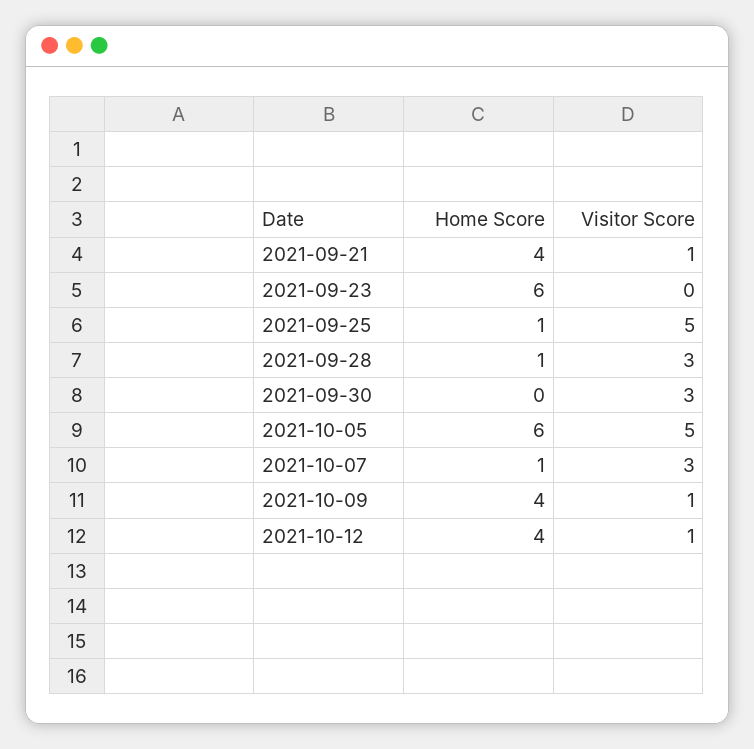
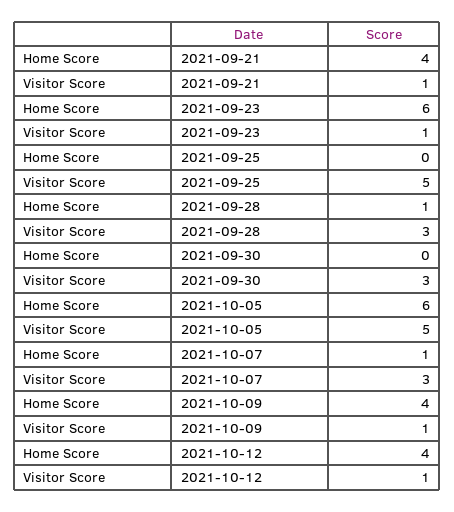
  {
    "Home Score": {
      "2021-09-21": 4,
      "2021-09-23": 6,
-     "2021-09-25": 1,
+     "2021-09-25": 0,
      "2021-09-28": 1,
      "2021-09-30": 0,
      "2021-10-05": 6,
      "2021-10-07": 1,
      "2021-10-09": 4,
      "2021-10-12": 4
    },
    "Visitor Score": {
      "2021-09-21": 1,
-     "2021-09-23": 0,
+     "2021-09-23": 1,
      "2021-09-25": 5,
      "2021-09-28": 3,
      "2021-09-30": 3,
      "2021-10-05": 5,
      "2021-10-07": 3,
      "2021-10-09": 1,
      "2021-10-12": 1
    }
  }

